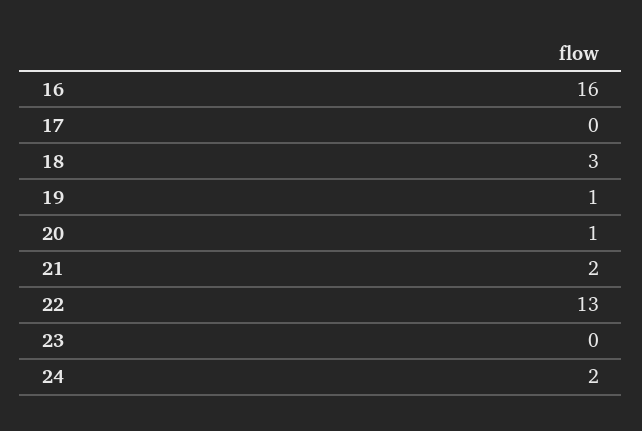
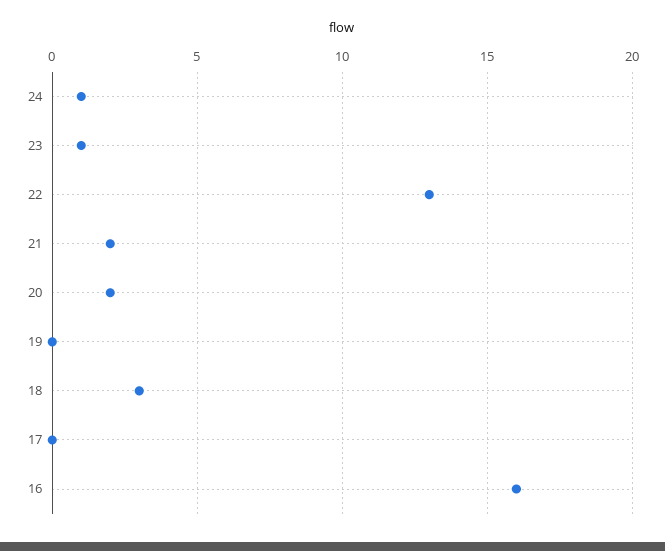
  {
    "16": 16,
    "17": 0,
    "18": 3,
-   "19": 1,
+   "19": 0,
-   "20": 1,
+   "20": 2,
    "21": 2,
    "22": 13,
-   "23": 0,
+   "23": 1,
-   "24": 2
+   "24": 1
  }

